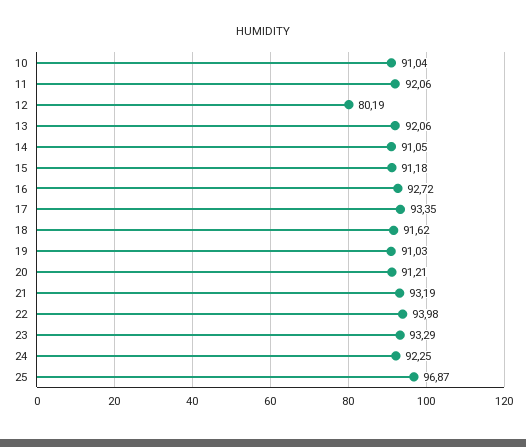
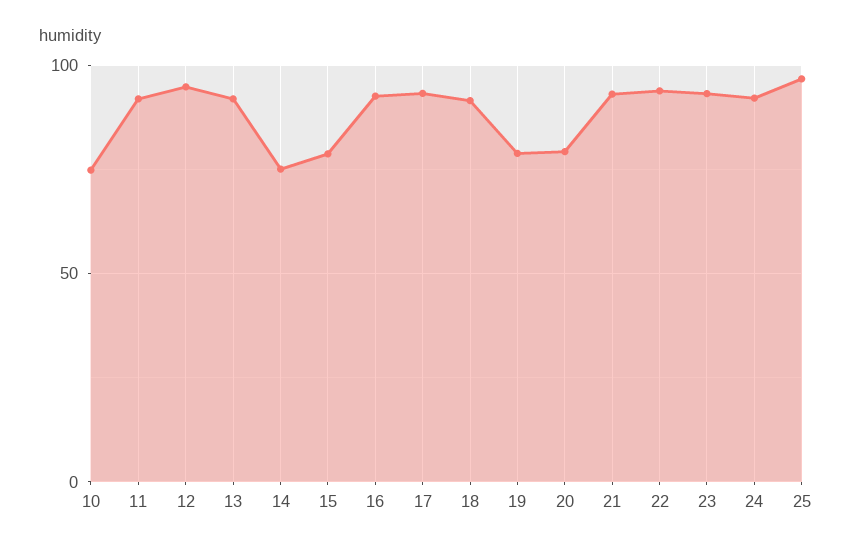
  {
-   "10": 91.04,
+   "10": 75,
    "11": 92.06,
-   "12": 80.19,
+   "12": 95,
    "13": 92.06,
-   "14": 91.05,
+   "14": 75,
-   "15": 91.18,
+   "15": 80,
    "16": 92.72,
    "17": 93.35,
    "18": 91.62,
-   "19": 91.03,
+   "19": 80,
-   "20": 91.21,
+   "20": 80,
    "21": 93.19,
    "22": 93.98,
    "23": 93.29,
    "24": 92.25,
    "25": 96.87
  }

